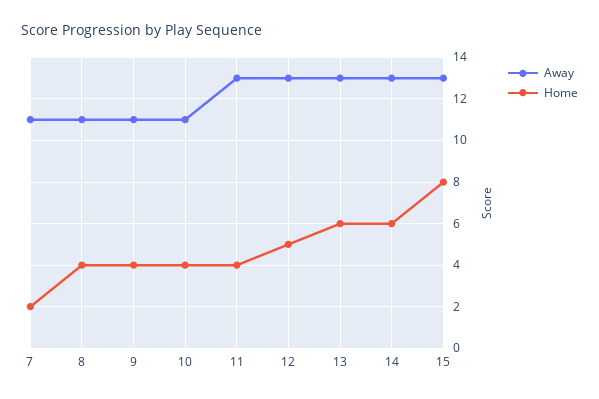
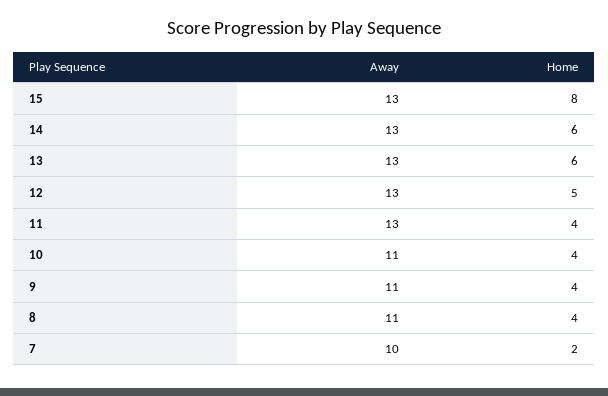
  {
    "Away": {
-     "7": 11,
+     "7": 10,
      "8": 11,
      "9": 11,
      "10": 11,
      "11": 13,
      "12": 13,
      "13": 13,
      "14": 13,
      "15": 13
    },
    "Home": {
      "7": 2,
      "8": 4,
      "9": 4,
      "10": 4,
      "11": 4,
      "12": 5,
      "13": 6,
      "14": 6,
      "15": 8
    }
  }

